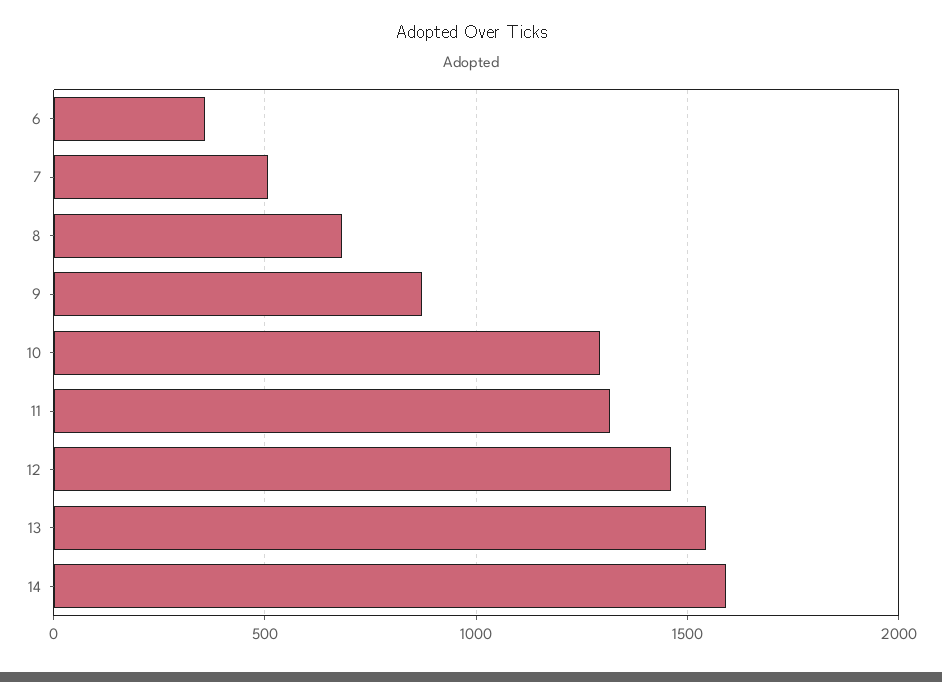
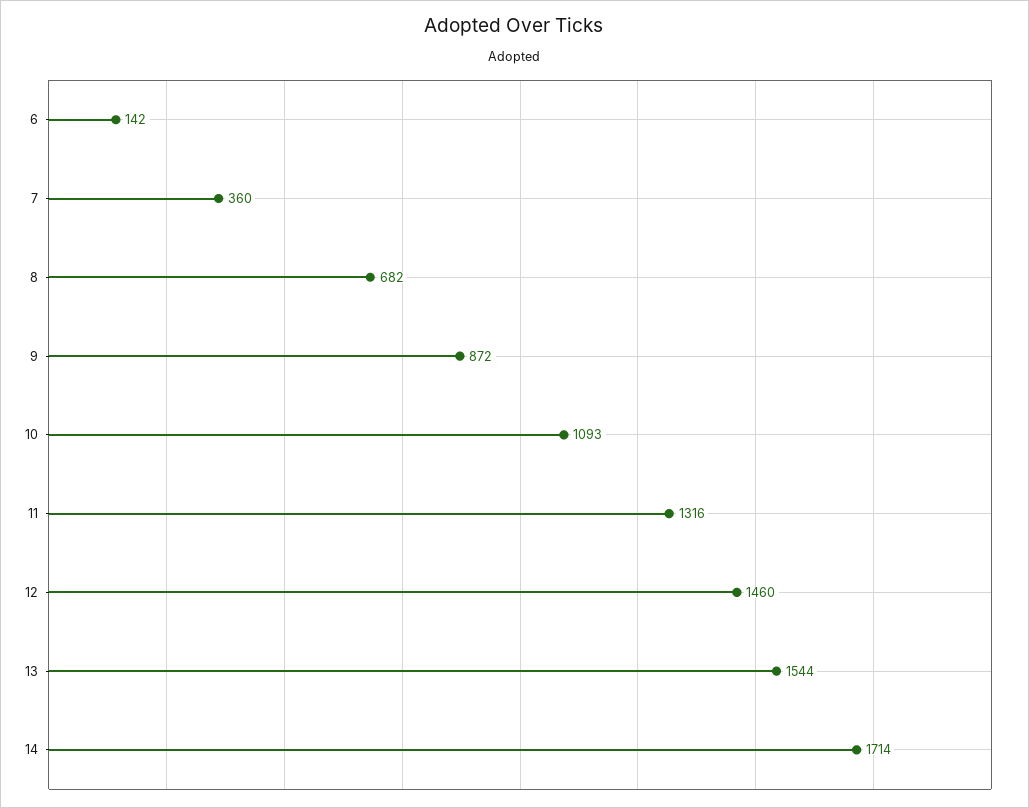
  {
-   "6": 350,
+   "6": 142,
-   "7": 500,
+   "7": 360,
    "8": 682,
    "9": 872,
-   "10": 1300,
+   "10": 1093,
    "11": 1316,
    "12": 1460,
    "13": 1544,
-   "14": 1600
+   "14": 1714
  }

